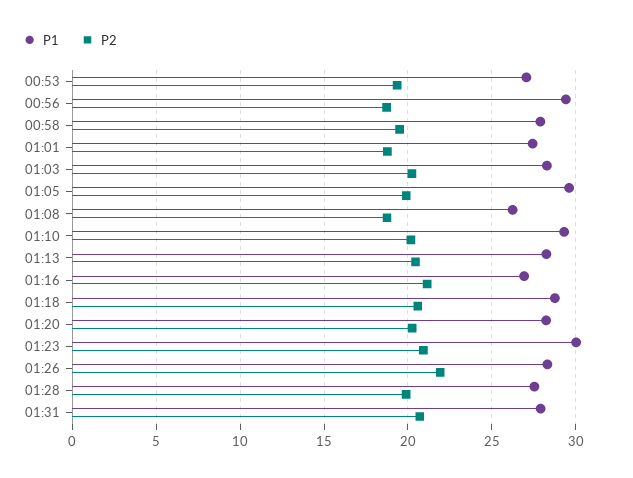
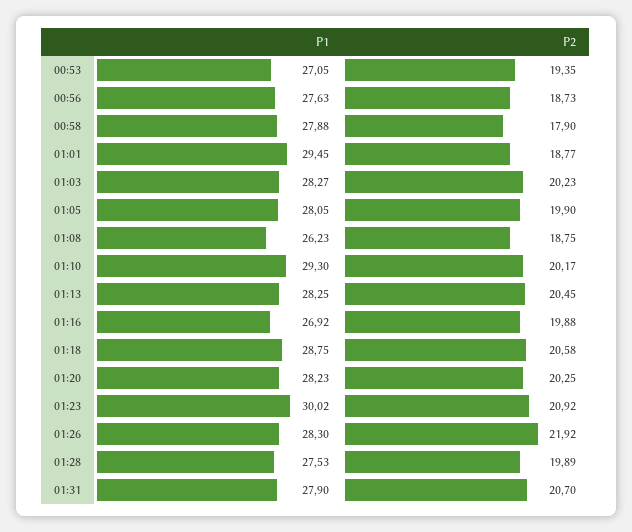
  {
    "P1": {
      "00:53": 27.05,
-     "00:56": 29.5,
+     "00:56": 27.63,
      "00:58": 27.88,
-     "01:01": 27.5,
+     "01:01": 29.45,
      "01:03": 28.27,
-     "01:05": 29.5,
+     "01:05": 28.05,
      "01:08": 26.23,
      "01:10": 29.3,
      "01:13": 28.25,
      "01:16": 26.92,
      "01:18": 28.75,
      "01:20": 28.23,
      "01:23": 30.02,
      "01:26": 28.3,
      "01:28": 27.53,
      "01:31": 27.9
    },
    "P2": {
      "00:53": 19.35,
      "00:56": 18.73,
-     "00:58": 19.5,
+     "00:58": 17.9,
      "01:01": 18.77,
      "01:03": 20.23,
      "01:05": 19.9,
      "01:08": 18.75,
      "01:10": 20.17,
      "01:13": 20.45,
-     "01:16": 21,
+     "01:16": 19.88,
      "01:18": 20.58,
      "01:20": 20.25,
      "01:23": 20.92,
      "01:26": 21.92,
      "01:28": 19.89,
      "01:31": 20.7
    }
  }

